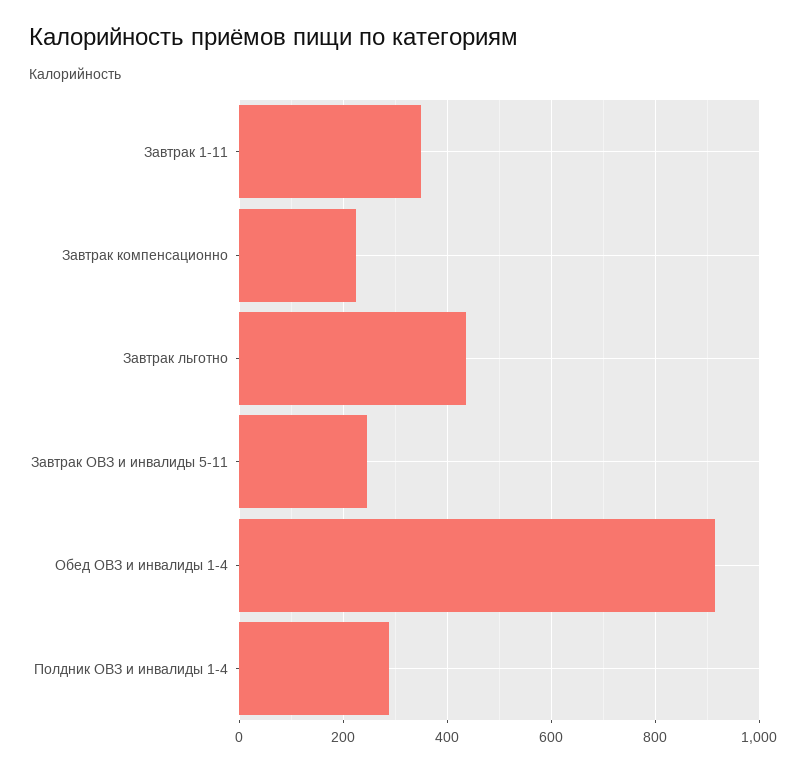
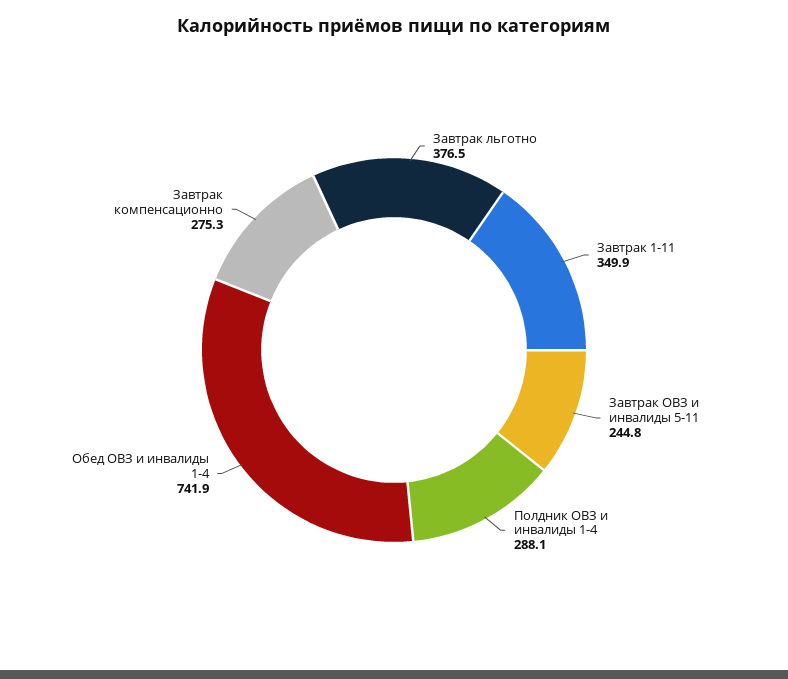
  {
    "Завтрак 1-11": 349.9,
-   "Завтрак компенсационно": 220,
+   "Завтрак компенсационно": 275.3,
-   "Завтрак льготно": 440,
+   "Завтрак льготно": 376.5,
    "Завтрак ОВЗ и инвалиды 5-11": 244.8,
-   "Обед ОВЗ и инвалиды 1-4": 920,
+   "Обед ОВЗ и инвалиды 1-4": 741.9,
    "Полдник ОВЗ и инвалиды 1-4": 288.1
  }

